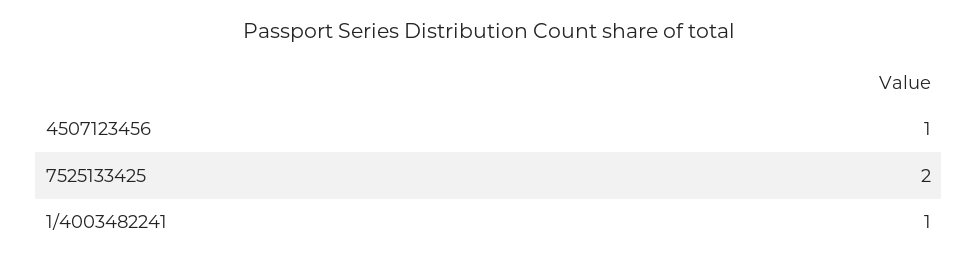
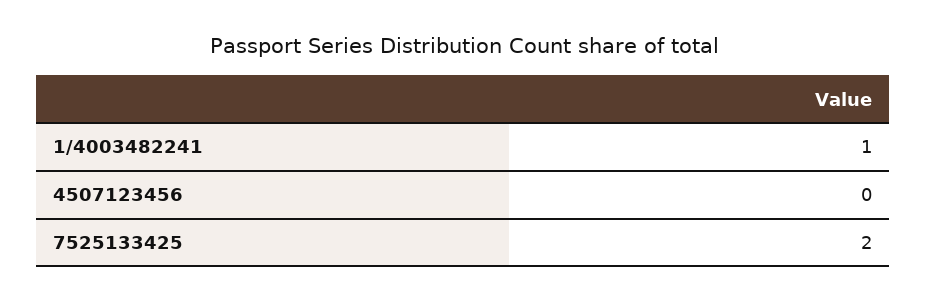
  {
-   "4507123456": 1,
+   "4507123456": 0,
    "7525133425": 2,
    "1/4003482241": 1
  }

